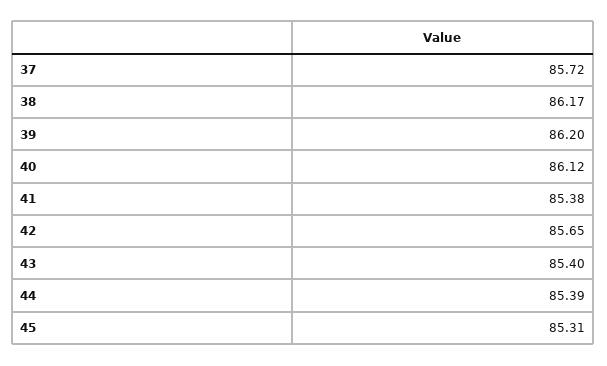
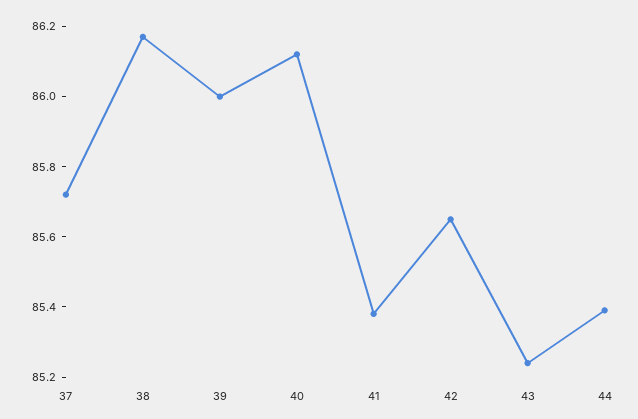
  {
    "37": 85.72,
    "38": 86.17,
-   "39": 86.2,
+   "39": 86,
    "40": 86.12,
    "41": 85.38,
    "42": 85.65,
-   "43": 85.4,
+   "43": 85.25,
-   "44": 85.39,
+   "44": 85.39
-   "45": 85.31
  }

